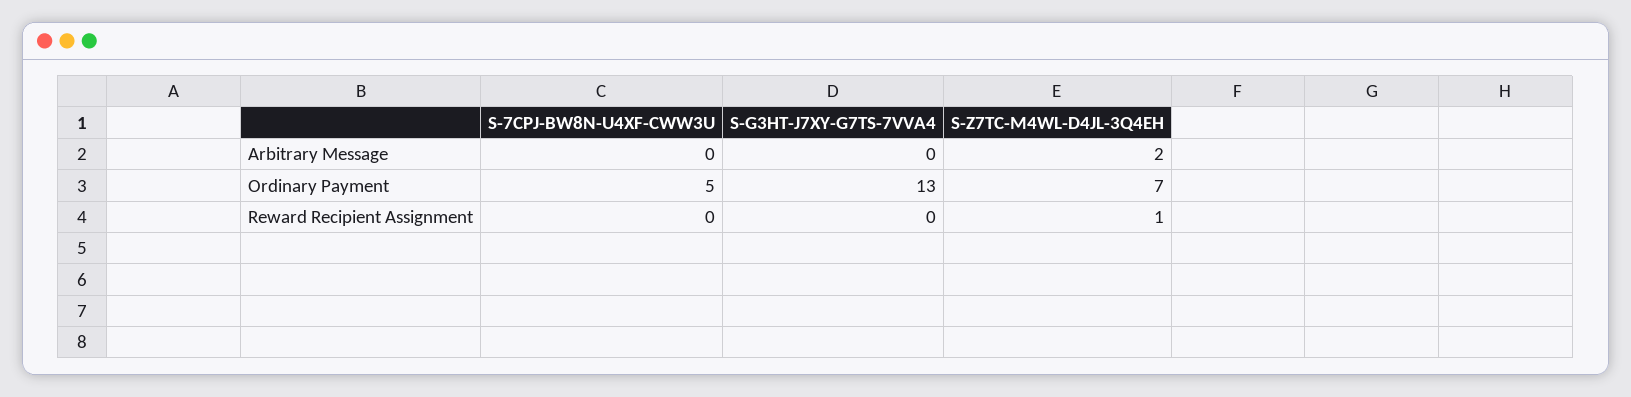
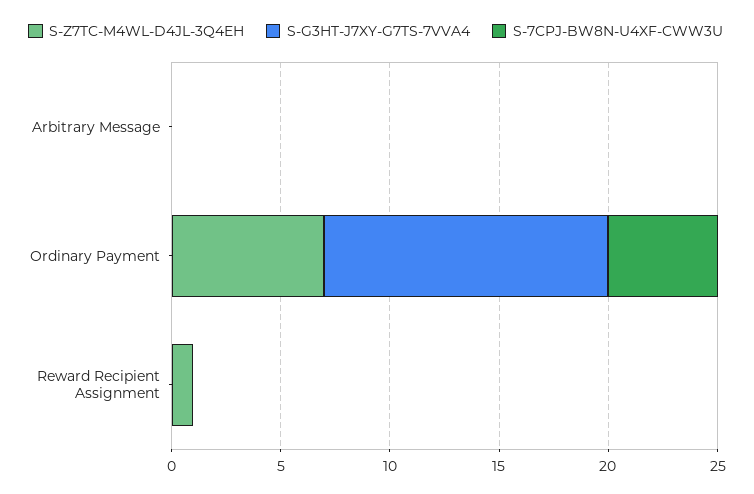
  {
    "S-7CPJ-BW8N-U4XF-CWW3U": {
      "Arbitrary Message": 0,
      "Ordinary Payment": 5,
      "Reward Recipient Assignment": 0
    },
    "S-G3HT-J7XY-G7TS-7VVA4": {
      "Arbitrary Message": 0,
      "Ordinary Payment": 13,
      "Reward Recipient Assignment": 0
    },
    "S-Z7TC-M4WL-D4JL-3Q4EH": {
-     "Arbitrary Message": 2,
+     "Arbitrary Message": 0,
      "Ordinary Payment": 7,
      "Reward Recipient Assignment": 1
    }
  }

